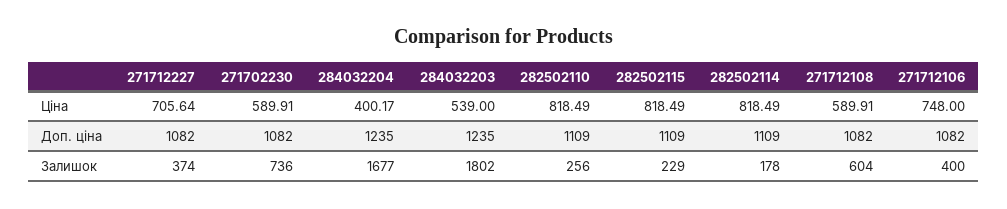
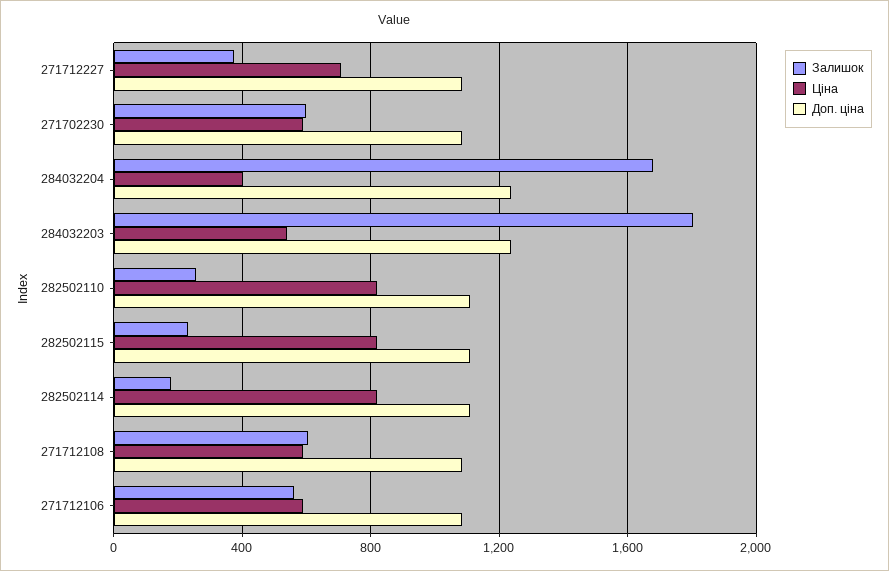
  {
    "Ціна": {
      "271712227": 705.64,
      "271702230": 589.91,
      "284032204": 400.17,
      "284032203": 539,
      "282502110": 818.49,
      "282502115": 818.49,
      "282502114": 818.49,
      "271712108": 589.91,
-     "271712106": 748
+     "271712106": 600
    },
    "Доп. ціна": {
      "271712227": 1082,
      "271702230": 1082,
      "284032204": 1235,
      "284032203": 1235,
      "282502110": 1109,
      "282502115": 1109,
      "282502114": 1109,
      "271712108": 1082,
      "271712106": 1082
    },
    "Залишок": {
      "271712227": 374,
-     "271702230": 736,
+     "271702230": 600,
      "284032204": 1677,
      "284032203": 1802,
      "282502110": 256,
      "282502115": 229,
      "282502114": 178,
      "271712108": 604,
-     "271712106": 400
+     "271712106": 550
    }
  }

